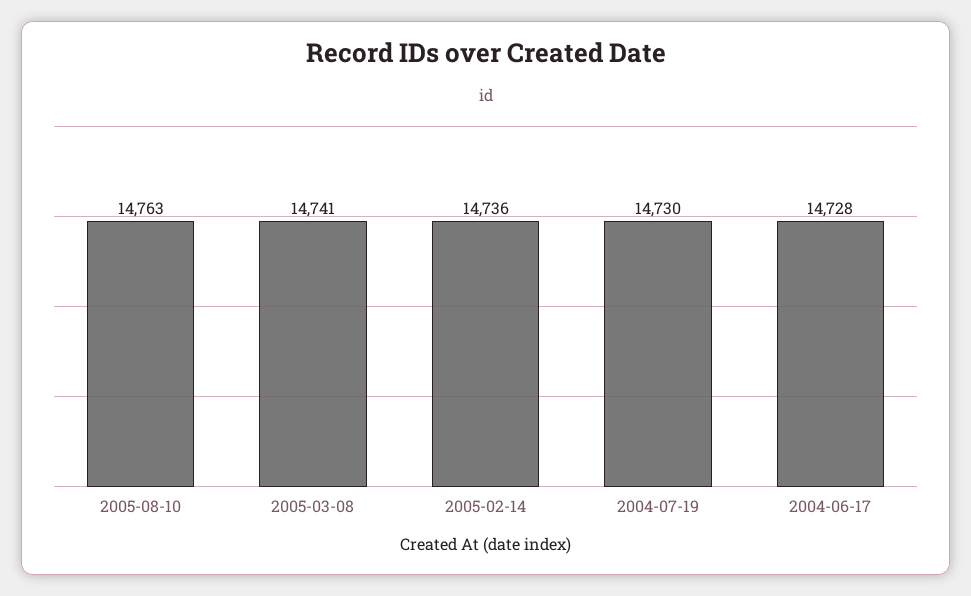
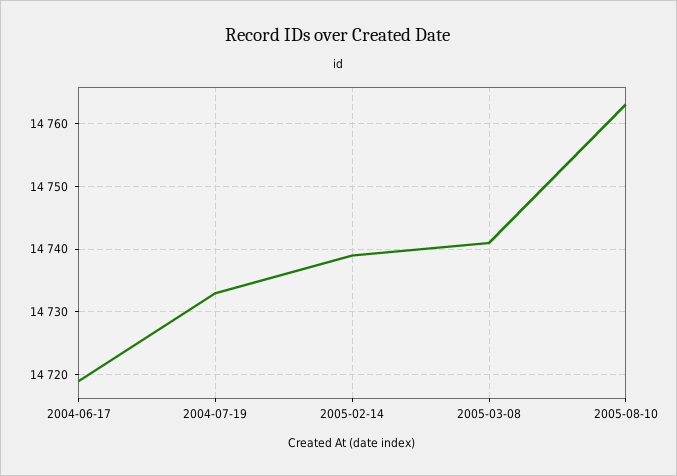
  {
    "2005-08-10": 14763,
    "2005-03-08": 14741,
-   "2005-02-14": 14736,
+   "2005-02-14": 14739,
-   "2004-07-19": 14730,
+   "2004-07-19": 14733,
-   "2004-06-17": 14728
+   "2004-06-17": 14719
  }

